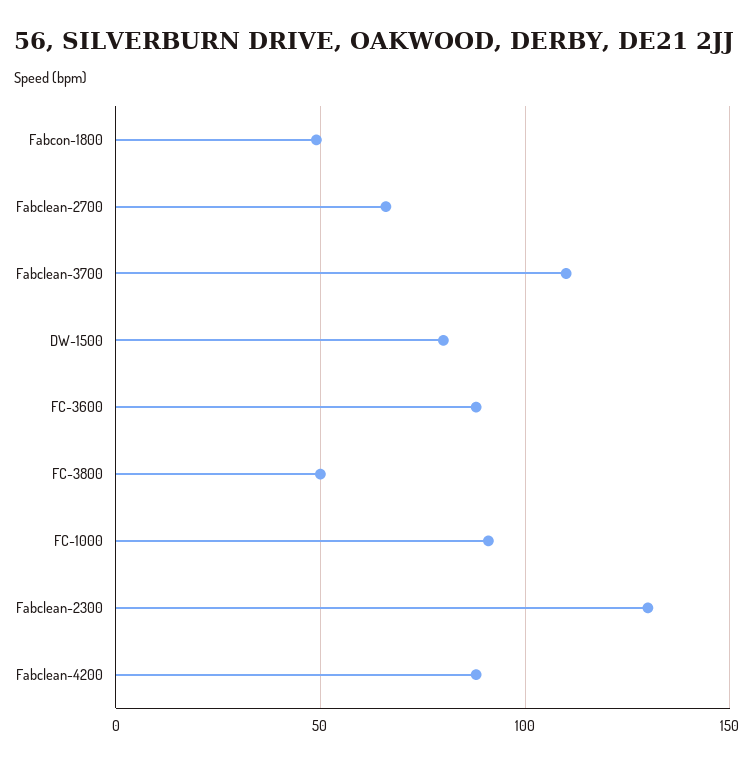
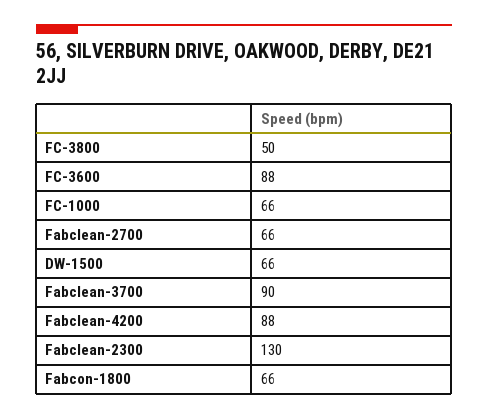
  {
-   "Fabcon-1800": 50,
+   "Fabcon-1800": 66,
    "Fabclean-2700": 66,
-   "Fabclean-3700": 110,
+   "Fabclean-3700": 90,
-   "DW-1500": 80,
+   "DW-1500": 66,
    "FC-3600": 88,
    "FC-3800": 50,
-   "FC-1000": 90,
+   "FC-1000": 66,
    "Fabclean-2300": 130,
    "Fabclean-4200": 88
  }

